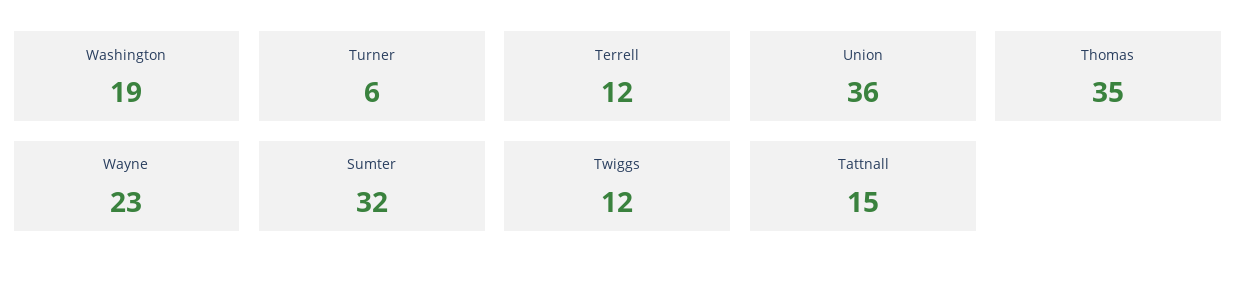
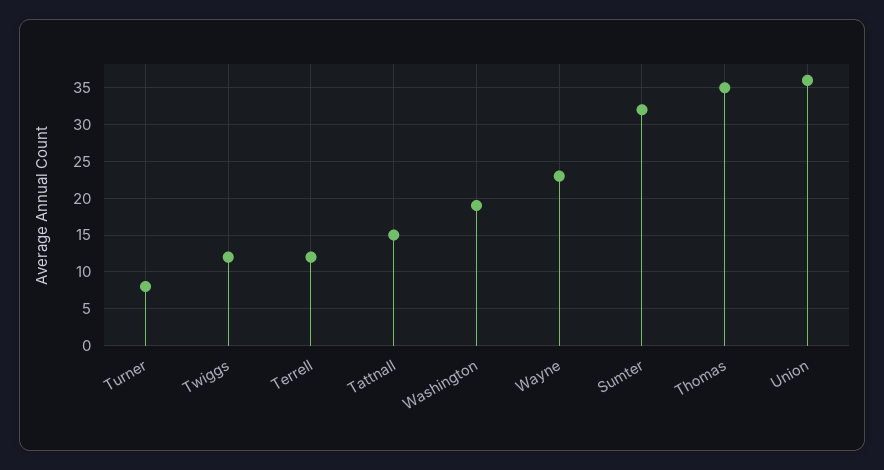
  {
    "Washington": 19,
-   "Turner": 6,
+   "Turner": 8,
    "Terrell": 12,
    "Union": 36,
    "Thomas": 35,
    "Wayne": 23,
    "Sumter": 32,
    "Twiggs": 12,
    "Tattnall": 15
  }

